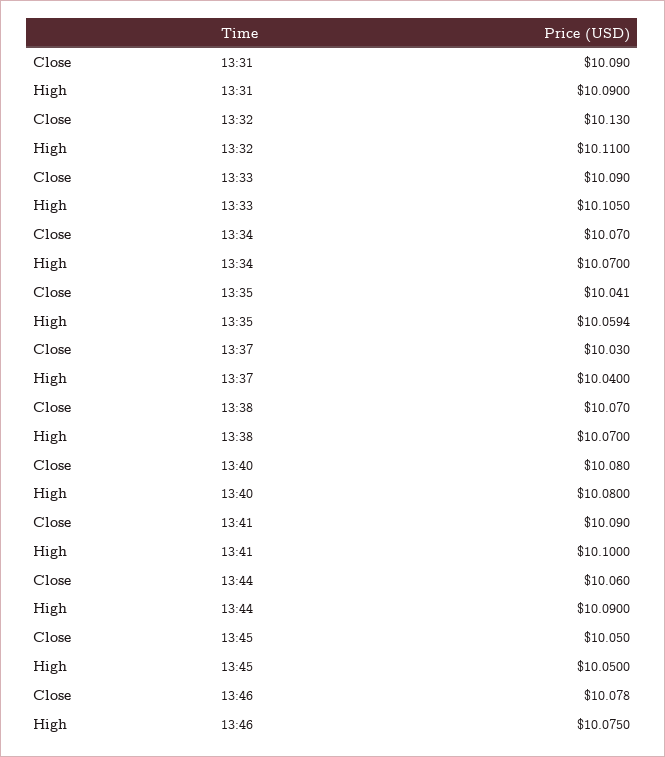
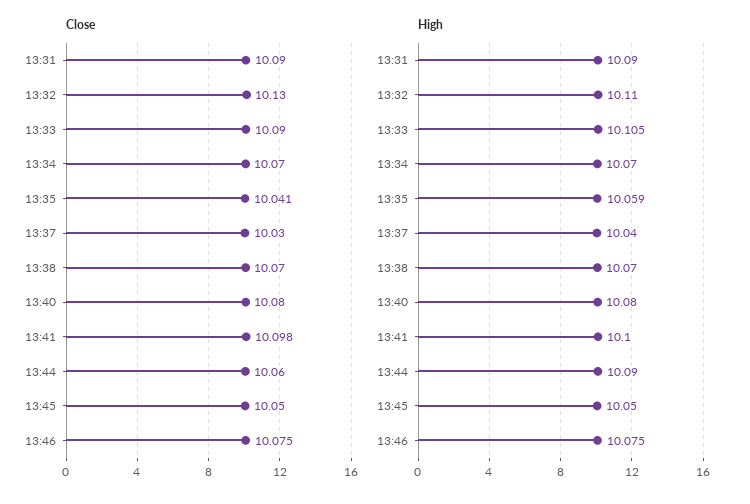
  {
    "Close": {
      "13:31": 10.09,
      "13:32": 10.13,
      "13:33": 10.09,
      "13:34": 10.07,
      "13:35": 10.041,
      "13:37": 10.03,
      "13:38": 10.07,
      "13:40": 10.08,
-     "13:41": 10.09,
+     "13:41": 10.098,
      "13:44": 10.06,
      "13:45": 10.05,
-     "13:46": 10.078
+     "13:46": 10.075
    },
    "High": {
      "13:31": 10.09,
      "13:32": 10.11,
      "13:33": 10.105,
      "13:34": 10.07,
      "13:35": 10.0594,
      "13:37": 10.04,
      "13:38": 10.07,
      "13:40": 10.08,
      "13:41": 10.1,
      "13:44": 10.09,
      "13:45": 10.05,
      "13:46": 10.075
    }
  }

